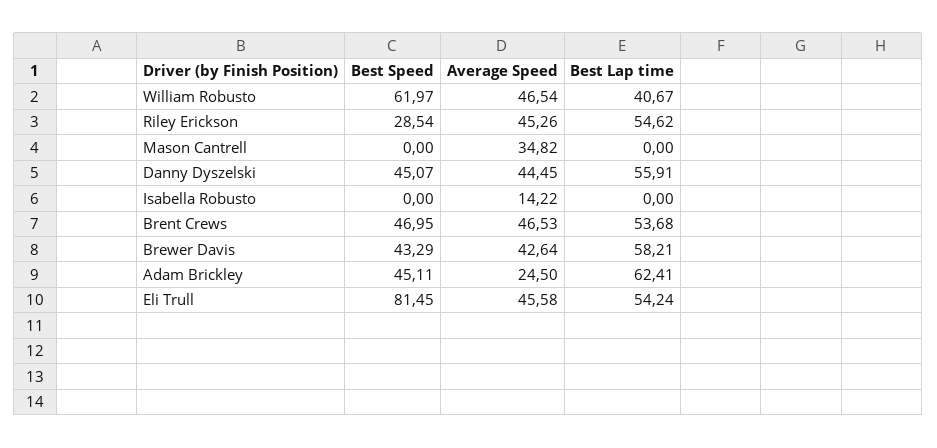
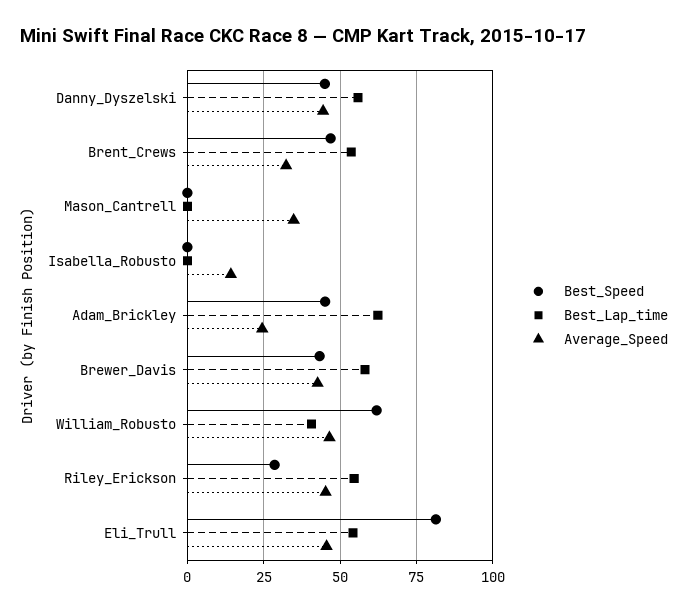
  {
    "Best Speed": {
      "William Robusto": 61.97,
      "Riley Erickson": 28.54,
      "Mason Cantrell": 0,
      "Danny Dyszelski": 45.07,
      "Isabella Robusto": 0,
      "Brent Crews": 46.95,
      "Brewer Davis": 43.29,
      "Adam Brickley": 45.11,
      "Eli Trull": 81.45
    },
    "Average Speed": {
      "William Robusto": 46.54,
      "Riley Erickson": 45.26,
      "Mason Cantrell": 34.82,
      "Danny Dyszelski": 44.45,
      "Isabella Robusto": 14.22,
-     "Brent Crews": 46.53,
+     "Brent Crews": 32.5,
      "Brewer Davis": 42.64,
      "Adam Brickley": 24.5,
      "Eli Trull": 45.58
    },
    "Best Lap time": {
      "William Robusto": 40.67,
      "Riley Erickson": 54.62,
      "Mason Cantrell": 0,
      "Danny Dyszelski": 55.91,
      "Isabella Robusto": 0,
      "Brent Crews": 53.68,
      "Brewer Davis": 58.21,
      "Adam Brickley": 62.41,
      "Eli Trull": 54.24
    }
  }

